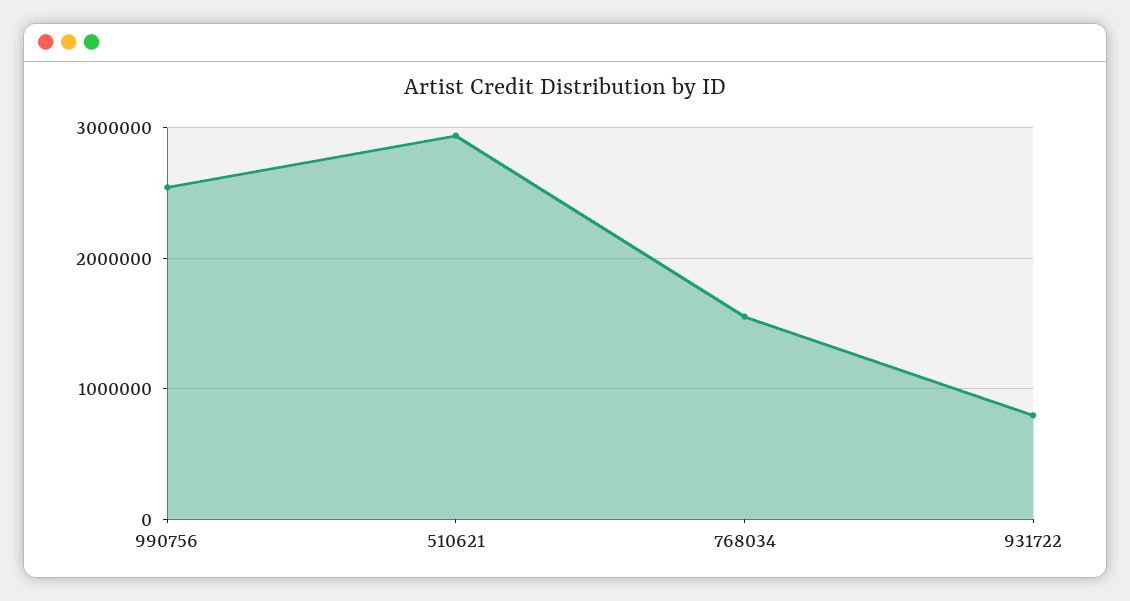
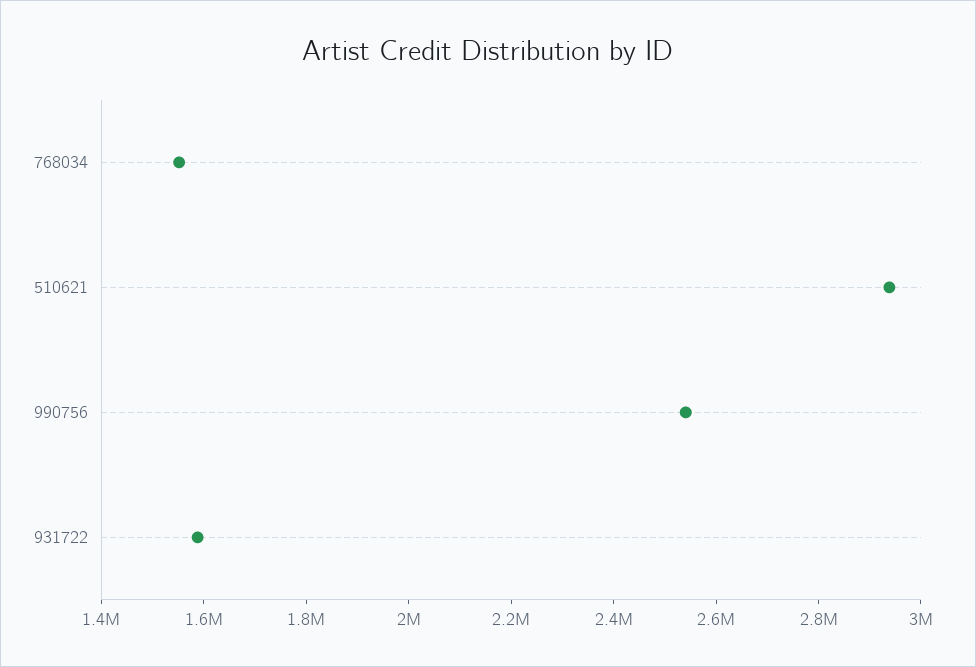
  {
    "990756": 2550000,
    "510621": 2950000,
    "768034": 1550000,
-   "931722": 800000
+   "931722": 1600000
  }

